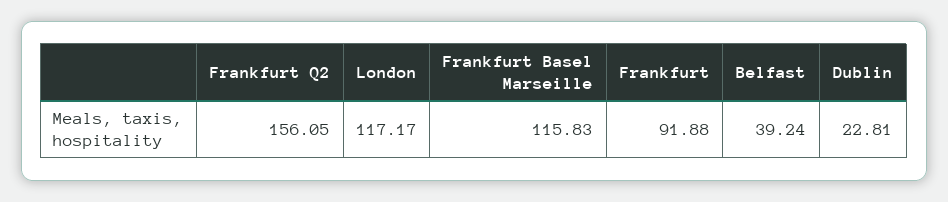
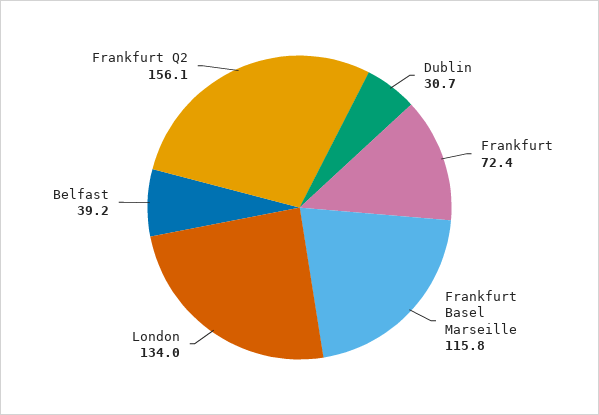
  {
    "Frankfurt Q2": 156.05,
-   "London": 117.17,
+   "London": 134,
    "Frankfurt Basel Marseille": 115.83,
-   "Frankfurt": 91.88,
+   "Frankfurt": 72.4,
    "Belfast": 39.24,
-   "Dublin": 22.81
+   "Dublin": 30.7
  }

